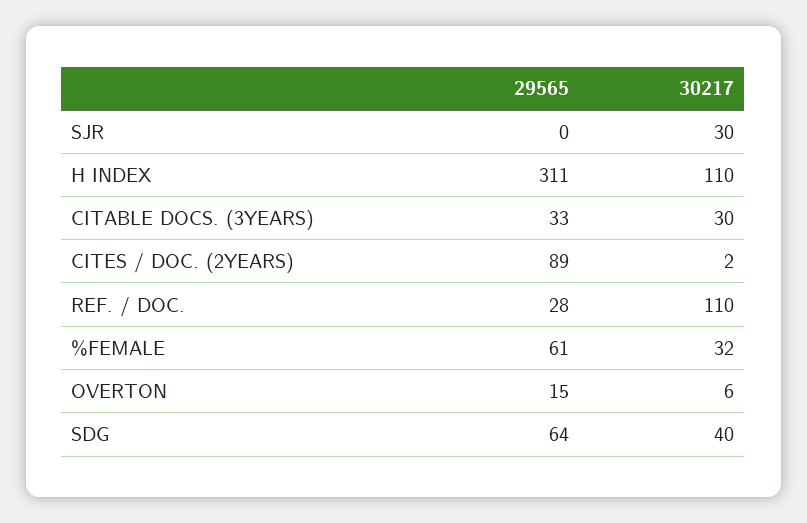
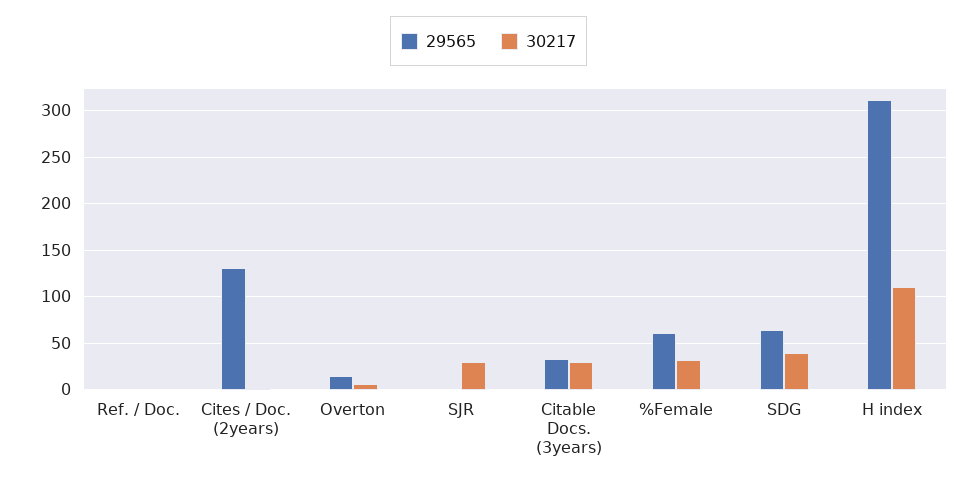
  {
    "29565": {
      "SJR": 0,
      "H INDEX": 311,
      "CITABLE DOCS. (3YEARS)": 33,
-     "CITES / DOC. (2YEARS)": 89,
+     "CITES / DOC. (2YEARS)": 130,
-     "REF. / DOC.": 28,
+     "REF. / DOC.": 0,
      "%FEMALE": 61,
      "OVERTON": 15,
      "SDG": 64
    },
    "30217": {
      "SJR": 30,
      "H INDEX": 110,
      "CITABLE DOCS. (3YEARS)": 30,
      "CITES / DOC. (2YEARS)": 2,
-     "REF. / DOC.": 110,
+     "REF. / DOC.": 0,
      "%FEMALE": 32,
      "OVERTON": 6,
      "SDG": 40
    }
  }

